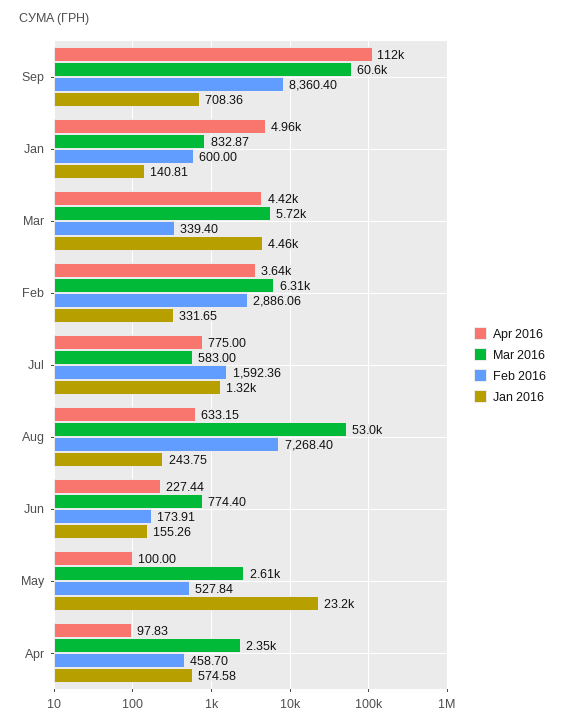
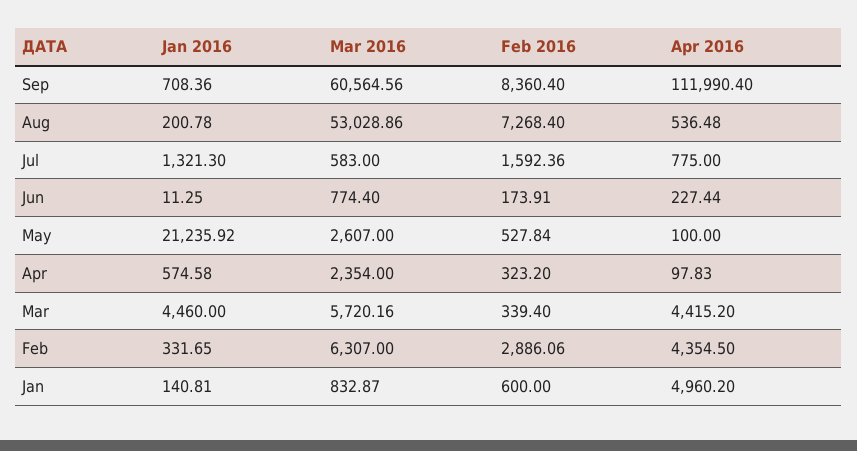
  {
    "Apr 2016": {
      "Sep": 111990.4,
      "Jan": 4960.2,
      "Mar": 4415.2,
-     "Feb": 3640,
+     "Feb": 4354.5,
      "Jul": 775,
-     "Aug": 633.15,
+     "Aug": 536.48,
      "Jun": 227.44,
      "May": 100,
      "Apr": 97.83
    },
    "Mar 2016": {
      "Sep": 60564.56,
      "Jan": 832.87,
      "Mar": 5720.16,
      "Feb": 6307,
      "Jul": 583,
      "Aug": 53028.86,
      "Jun": 774.4,
      "May": 2607,
      "Apr": 2354
    },
    "Feb 2016": {
      "Sep": 8360.4,
      "Jan": 600,
      "Mar": 339.4,
      "Feb": 2886.06,
      "Jul": 1592.36,
      "Aug": 7268.4,
      "Jun": 173.91,
      "May": 527.84,
-     "Apr": 458.7
+     "Apr": 323.2
    },
    "Jan 2016": {
      "Sep": 708.36,
      "Jan": 140.81,
      "Mar": 4460,
      "Feb": 331.65,
      "Jul": 1321.3,
-     "Aug": 243.75,
+     "Aug": 200.78,
-     "Jun": 155.26,
+     "Jun": 11.25,
-     "May": 23200,
+     "May": 21235.92,
      "Apr": 574.58
    }
  }

